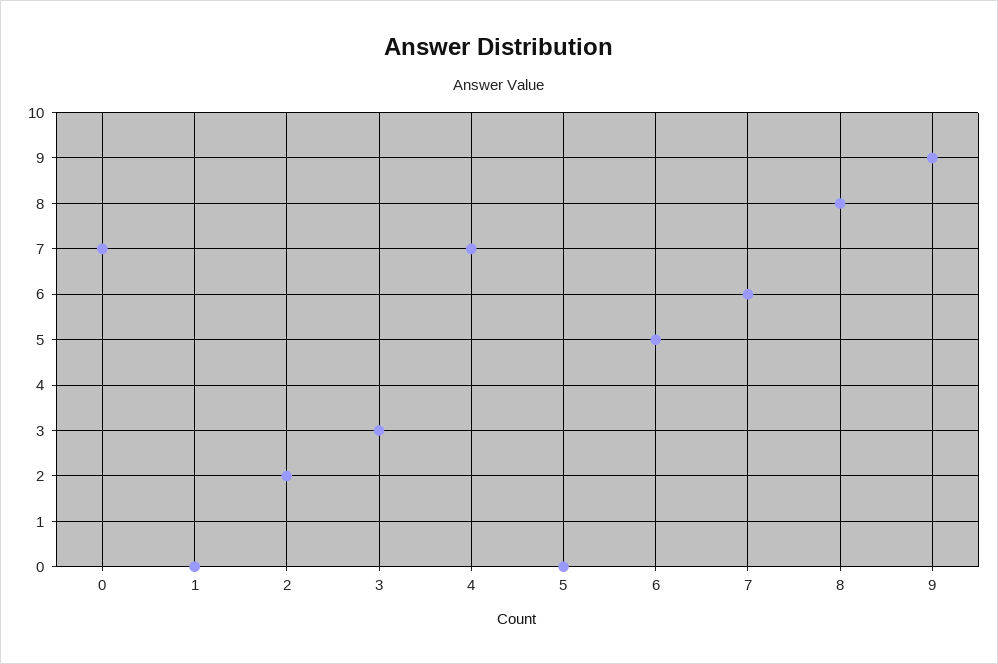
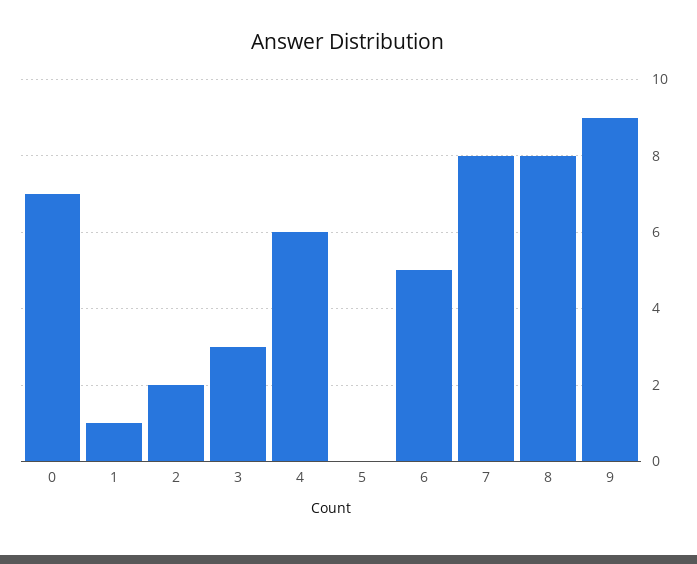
  {
    "0": 7,
-   "1": 0,
+   "1": 1,
    "2": 2,
    "3": 3,
-   "4": 7,
+   "4": 6,
    "5": 0,
    "6": 5,
-   "7": 6,
+   "7": 8,
    "8": 8,
    "9": 9
  }

